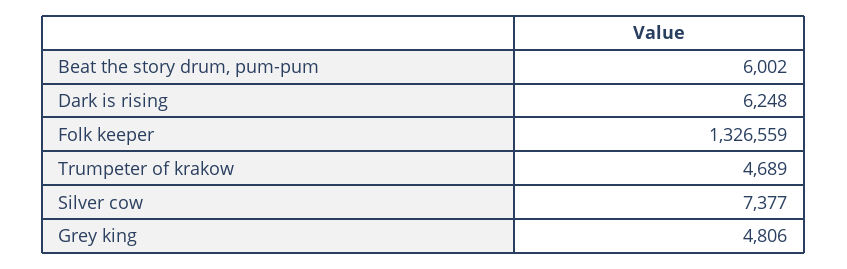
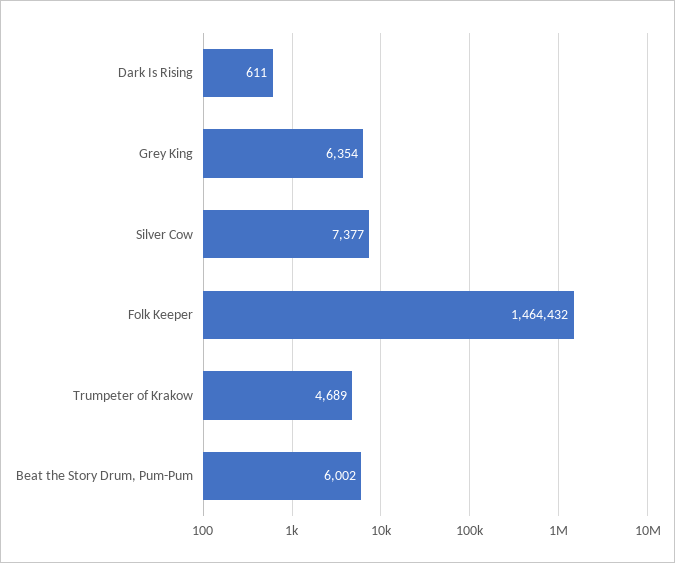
  {
    "Beat the story drum, pum-pum": 6002,
-   "Dark is rising": 6248,
+   "Dark is rising": 611,
-   "Folk keeper": 1326559,
+   "Folk keeper": 1464432,
    "Trumpeter of krakow": 4689,
    "Silver cow": 7377,
-   "Grey king": 4806
+   "Grey king": 6354
  }

